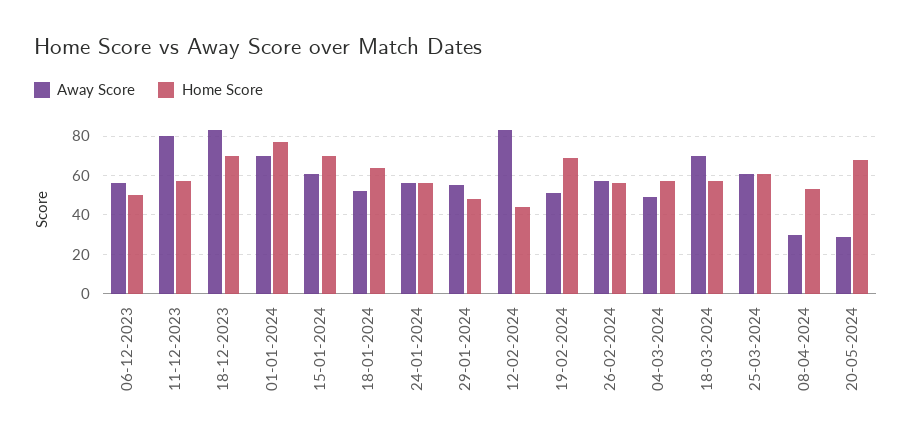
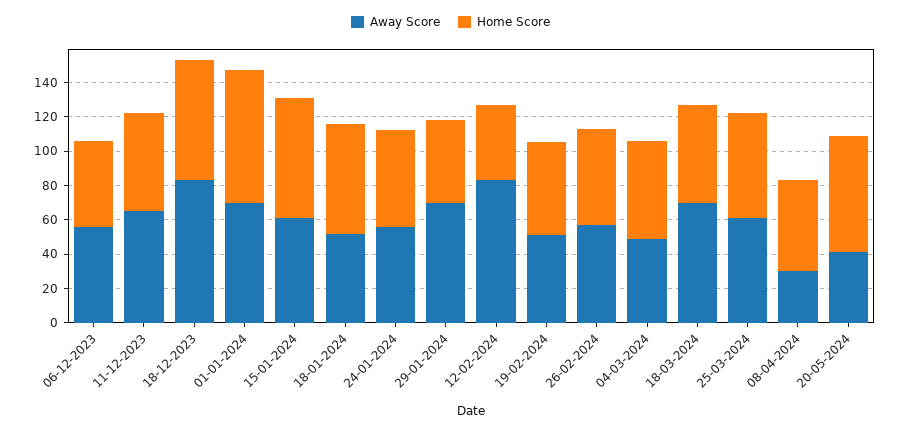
  {
    "Away Score": {
      "06-12-2023": 55,
-     "11-12-2023": 80,
+     "11-12-2023": 65,
      "18-12-2023": 85,
      "01-01-2024": 70,
      "15-01-2024": 60,
      "18-01-2024": 50,
      "24-01-2024": 55,
-     "29-01-2024": 55,
+     "29-01-2024": 70,
      "12-02-2024": 85,
      "19-02-2024": 50,
      "26-02-2024": 55,
      "04-03-2024": 50,
      "18-03-2024": 70,
      "25-03-2024": 60,
      "08-04-2024": 30,
-     "20-05-2024": 30
+     "20-05-2024": 40
    },
    "Home Score": {
      "06-12-2023": 50,
      "11-12-2023": 55,
      "18-12-2023": 70,
      "01-01-2024": 75,
      "15-01-2024": 70,
      "18-01-2024": 65,
      "24-01-2024": 55,
      "29-01-2024": 50,
      "12-02-2024": 45,
-     "19-02-2024": 70,
+     "19-02-2024": 55,
      "26-02-2024": 55,
      "04-03-2024": 55,
      "18-03-2024": 55,
      "25-03-2024": 60,
      "08-04-2024": 55,
      "20-05-2024": 70
    }
  }

